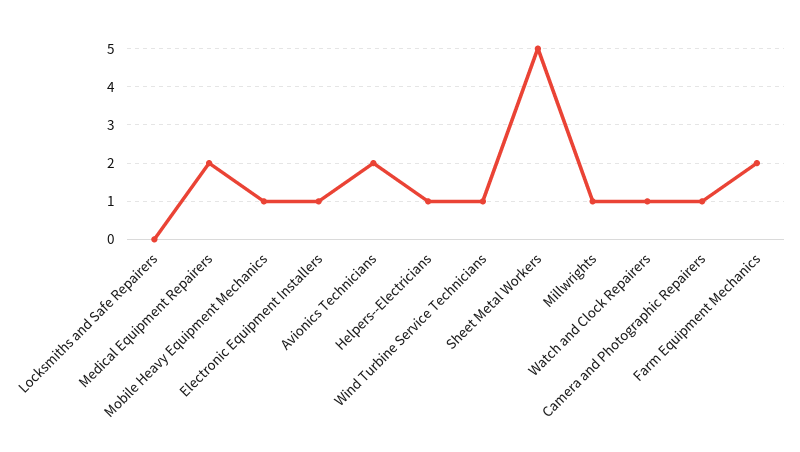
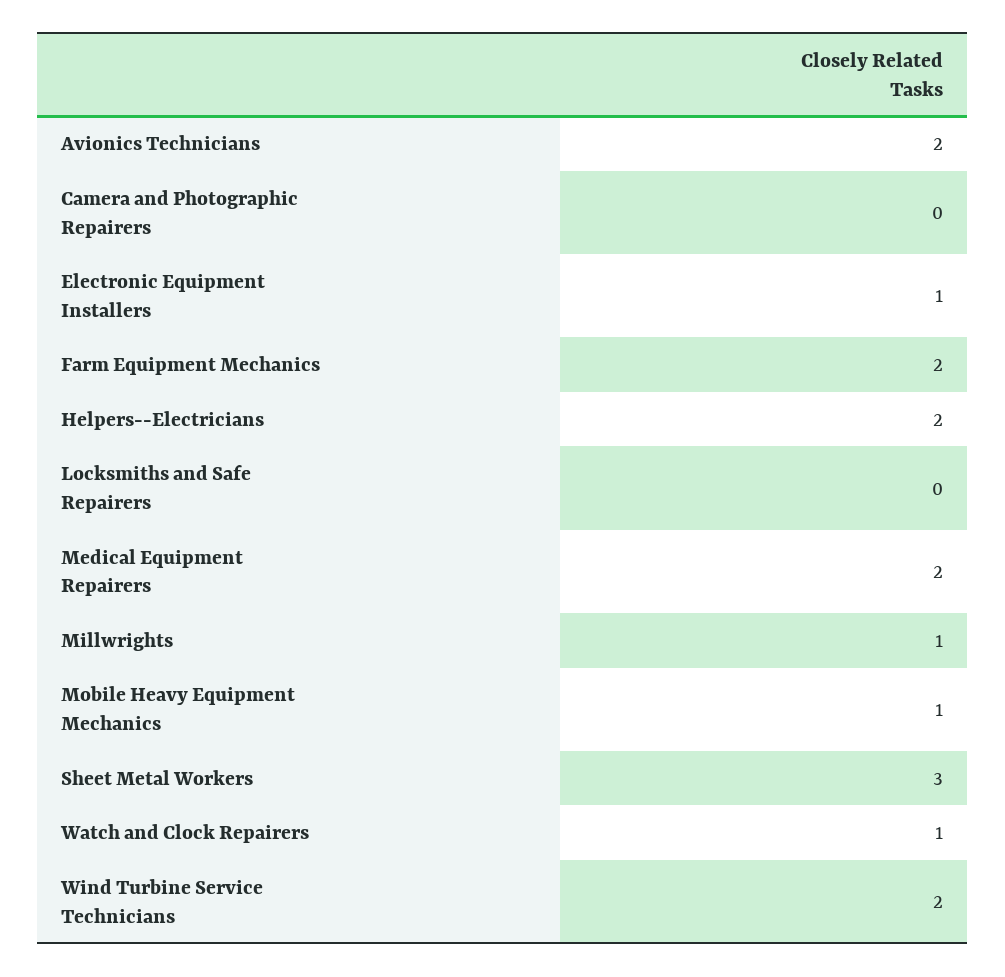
  {
    "Locksmiths and Safe Repairers": 0,
    "Medical Equipment Repairers": 2,
    "Mobile Heavy Equipment Mechanics": 1,
    "Electronic Equipment Installers": 1,
    "Avionics Technicians": 2,
-   "Helpers--Electricians": 1,
+   "Helpers--Electricians": 2,
-   "Wind Turbine Service Technicians": 1,
+   "Wind Turbine Service Technicians": 2,
-   "Sheet Metal Workers": 5,
+   "Sheet Metal Workers": 3,
    "Millwrights": 1,
    "Watch and Clock Repairers": 1,
-   "Camera and Photographic Repairers": 1,
+   "Camera and Photographic Repairers": 0,
    "Farm Equipment Mechanics": 2
  }

